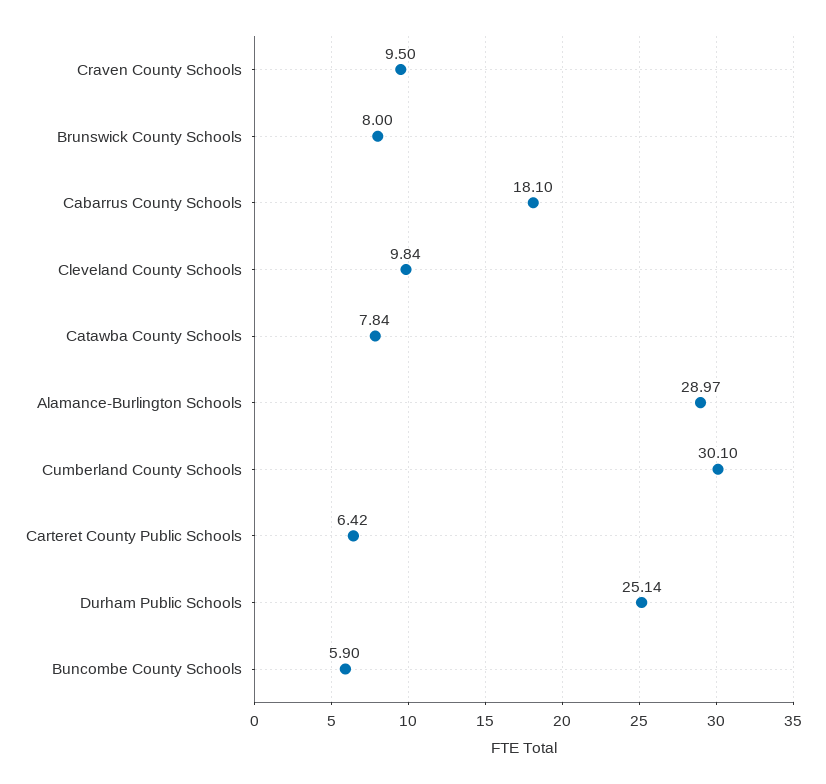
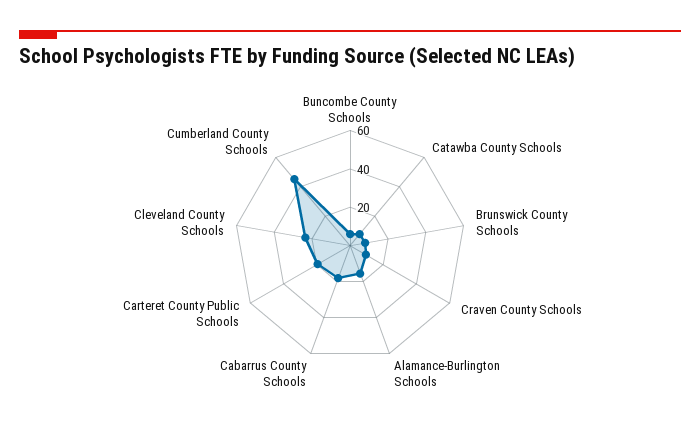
  {
    "Craven County Schools": 9.5,
    "Brunswick County Schools": 8,
    "Cabarrus County Schools": 18.1,
-   "Cleveland County Schools": 9.84,
+   "Cleveland County Schools": 25,
    "Catawba County Schools": 7.84,
-   "Alamance-Burlington Schools": 28.97,
+   "Alamance-Burlington Schools": 15,
-   "Cumberland County Schools": 30.1,
+   "Cumberland County Schools": 45,
-   "Carteret County Public Schools": 6.42,
+   "Carteret County Public Schools": 20,
-   "Durham Public Schools": 25.14,
    "Buncombe County Schools": 5.9
  }

